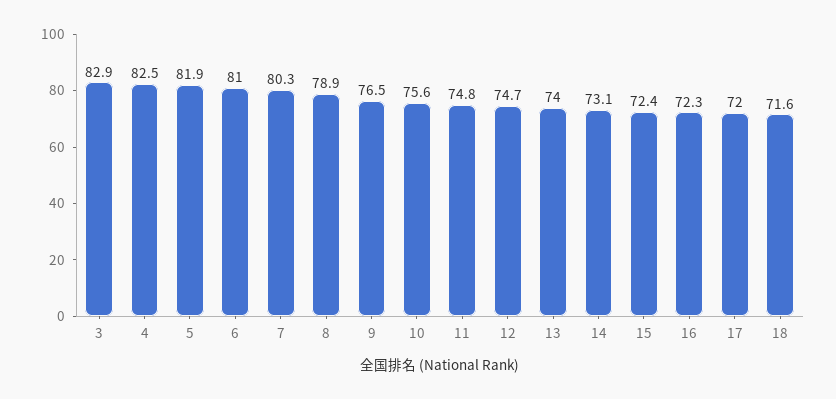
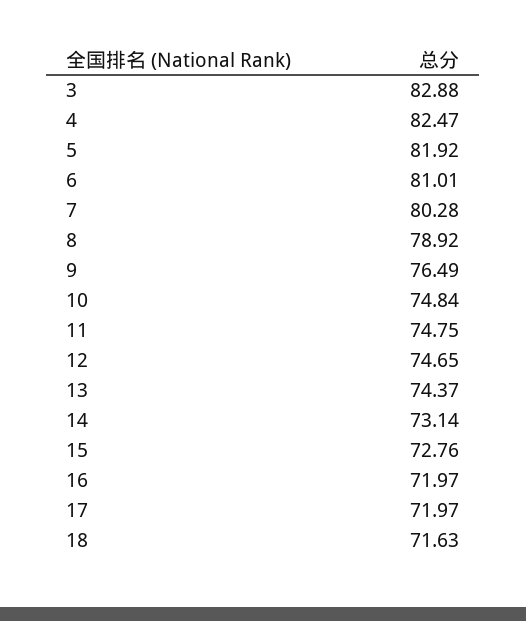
  {
    "3": 82.88,
    "4": 82.47,
    "5": 81.92,
    "6": 81.01,
    "7": 80.28,
    "8": 78.92,
    "9": 76.49,
-   "10": 75.6,
+   "10": 74.84,
    "11": 74.75,
    "12": 74.65,
-   "13": 74,
+   "13": 74.37,
    "14": 73.14,
-   "15": 72.4,
+   "15": 72.76,
-   "16": 72.3,
+   "16": 71.97,
    "17": 71.97,
    "18": 71.63
  }

